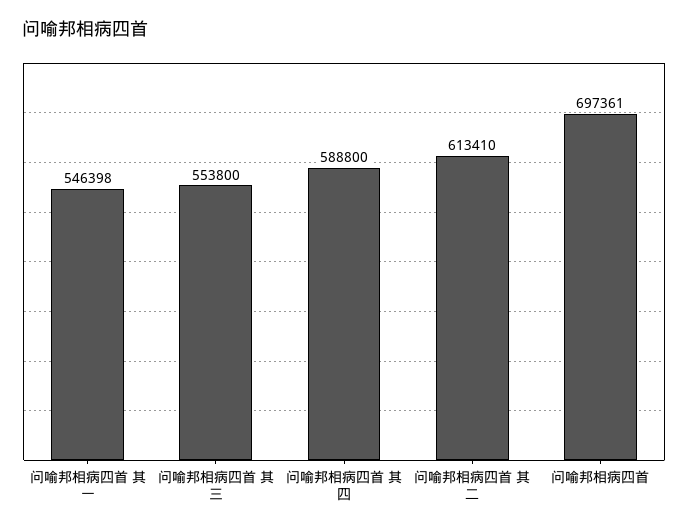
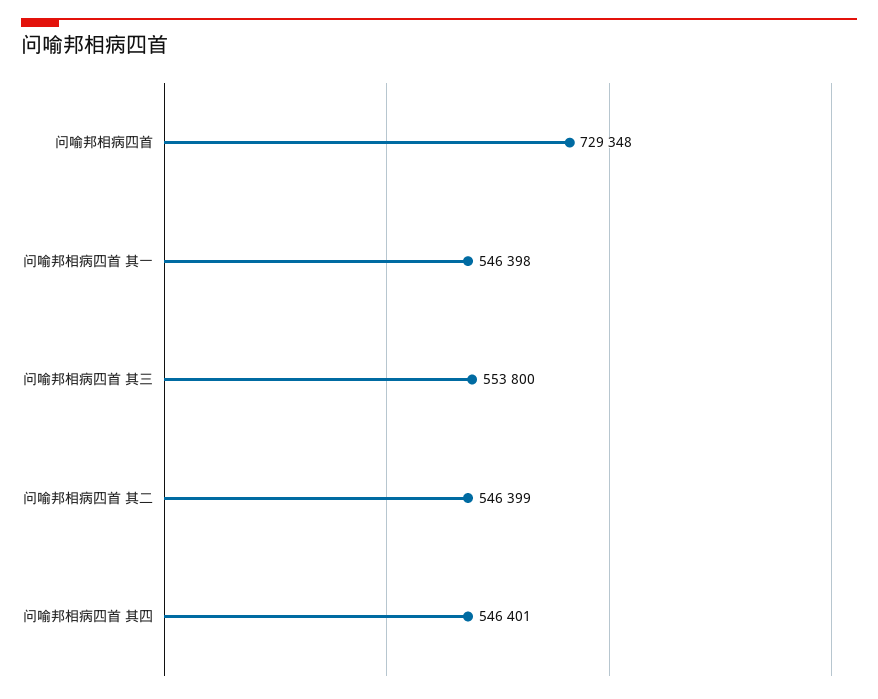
  {
    "问喻邦相病四首 其一": 546398,
    "问喻邦相病四首 其三": 553800,
-   "问喻邦相病四首 其四": 588800,
+   "问喻邦相病四首 其四": 546401,
-   "问喻邦相病四首 其二": 613410,
+   "问喻邦相病四首 其二": 546399,
-   "问喻邦相病四首": 697361
+   "问喻邦相病四首": 729348
  }

